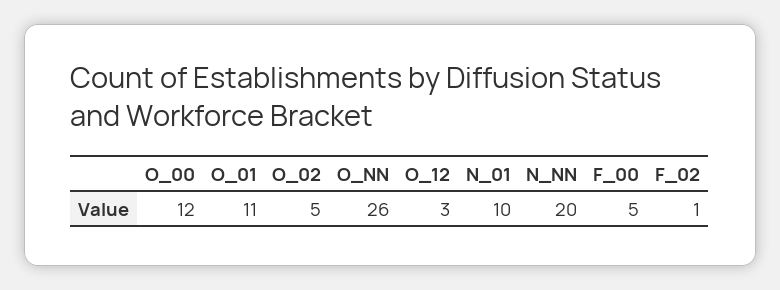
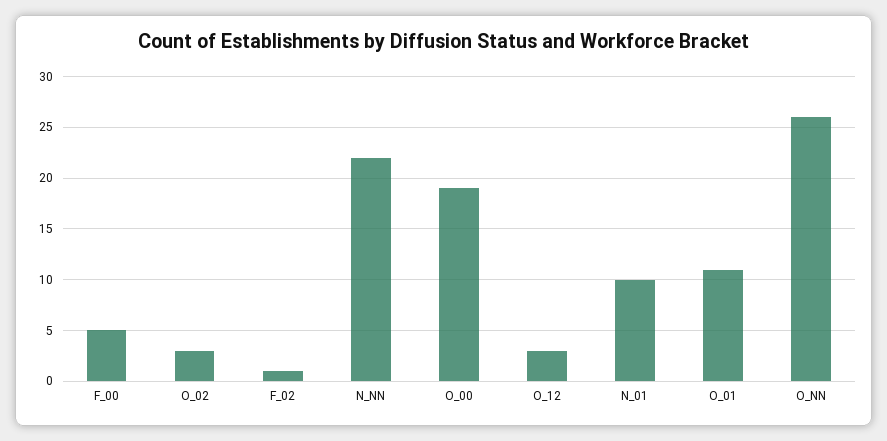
  {
-   "O_00": 12,
+   "O_00": 19,
    "O_01": 11,
-   "O_02": 5,
+   "O_02": 3,
    "O_NN": 26,
    "O_12": 3,
    "N_01": 10,
-   "N_NN": 20,
+   "N_NN": 22,
    "F_00": 5,
    "F_02": 1
  }

